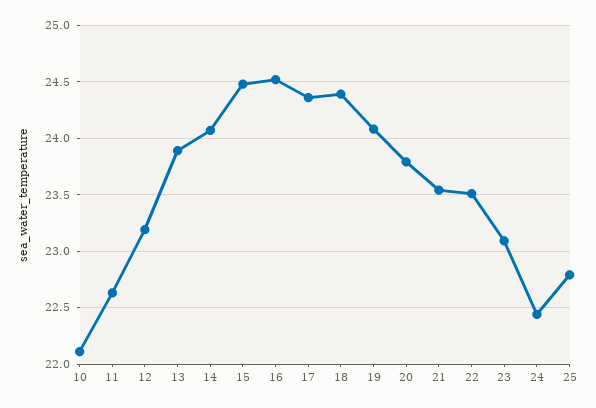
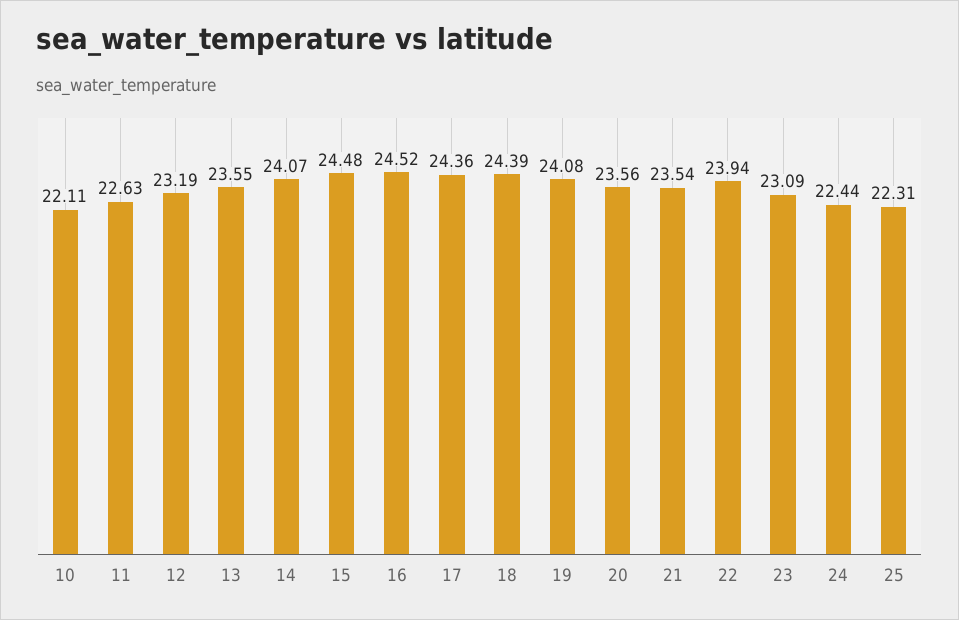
  {
    "10": 22.11,
    "11": 22.63,
    "12": 23.19,
-   "13": 23.9,
+   "13": 23.55,
    "14": 24.07,
    "15": 24.48,
    "16": 24.52,
    "17": 24.36,
    "18": 24.39,
    "19": 24.08,
-   "20": 23.8,
+   "20": 23.56,
    "21": 23.54,
-   "22": 23.5,
+   "22": 23.94,
    "23": 23.09,
    "24": 22.44,
-   "25": 22.8
+   "25": 22.31
  }

